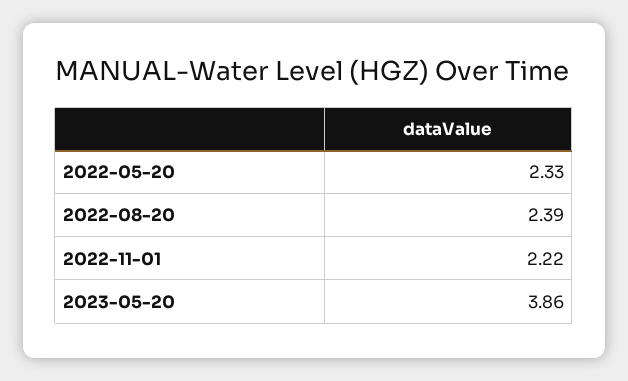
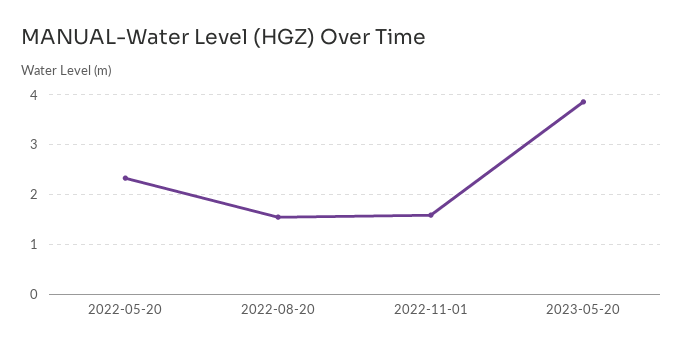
  {
    "2022-05-20": 2.33,
-   "2022-08-20": 2.39,
+   "2022-08-20": 1.6,
-   "2022-11-01": 2.22,
+   "2022-11-01": 1.6,
    "2023-05-20": 3.86
  }

